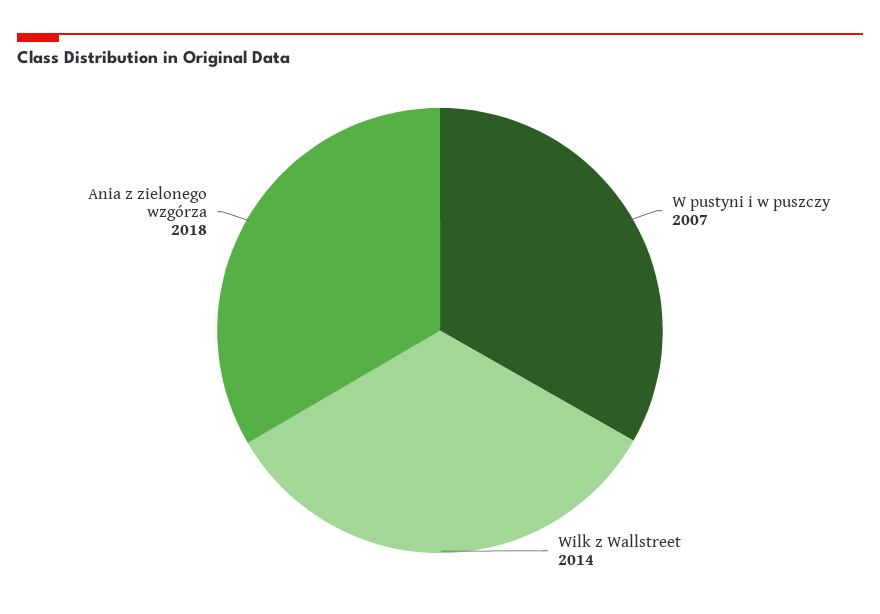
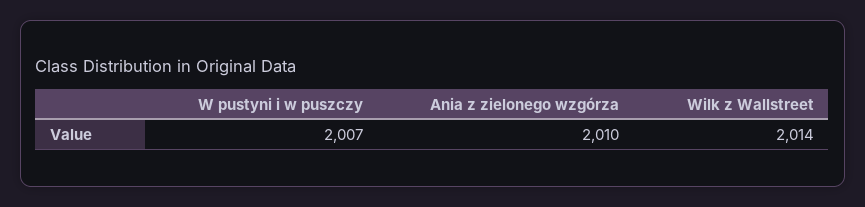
  {
    "W pustyni i w puszczy": 2007,
    "Wilk z Wallstreet": 2014,
-   "Ania z zielonego wzgórza": 2018
+   "Ania z zielonego wzgórza": 2010
  }

